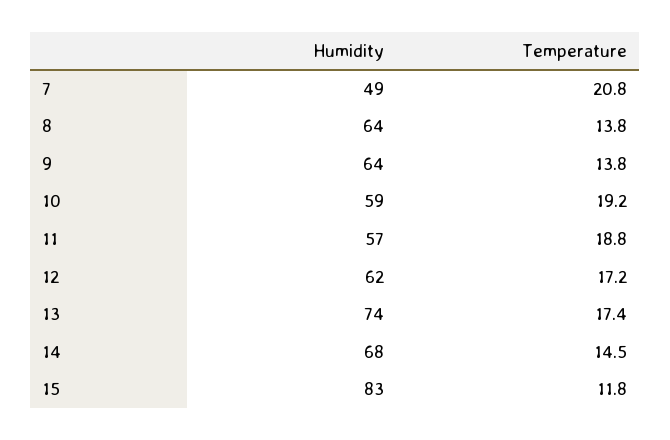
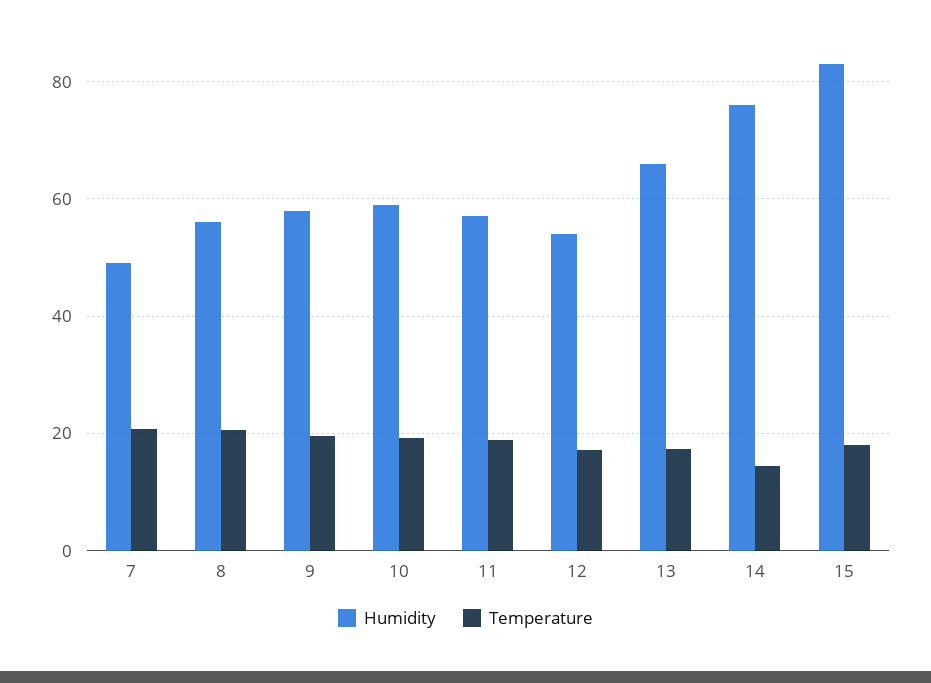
  {
    "Humidity": {
      "7": 49,
-     "8": 64,
+     "8": 56,
-     "9": 64,
+     "9": 58,
      "10": 59,
      "11": 57,
-     "12": 62,
+     "12": 54,
-     "13": 74,
+     "13": 66,
-     "14": 68,
+     "14": 76,
      "15": 83
    },
    "Temperature": {
      "7": 20.8,
-     "8": 13.8,
+     "8": 20,
-     "9": 13.8,
+     "9": 20,
      "10": 19.2,
      "11": 18.8,
      "12": 17.2,
      "13": 17.4,
      "14": 14.5,
-     "15": 11.8
+     "15": 18
    }
  }

